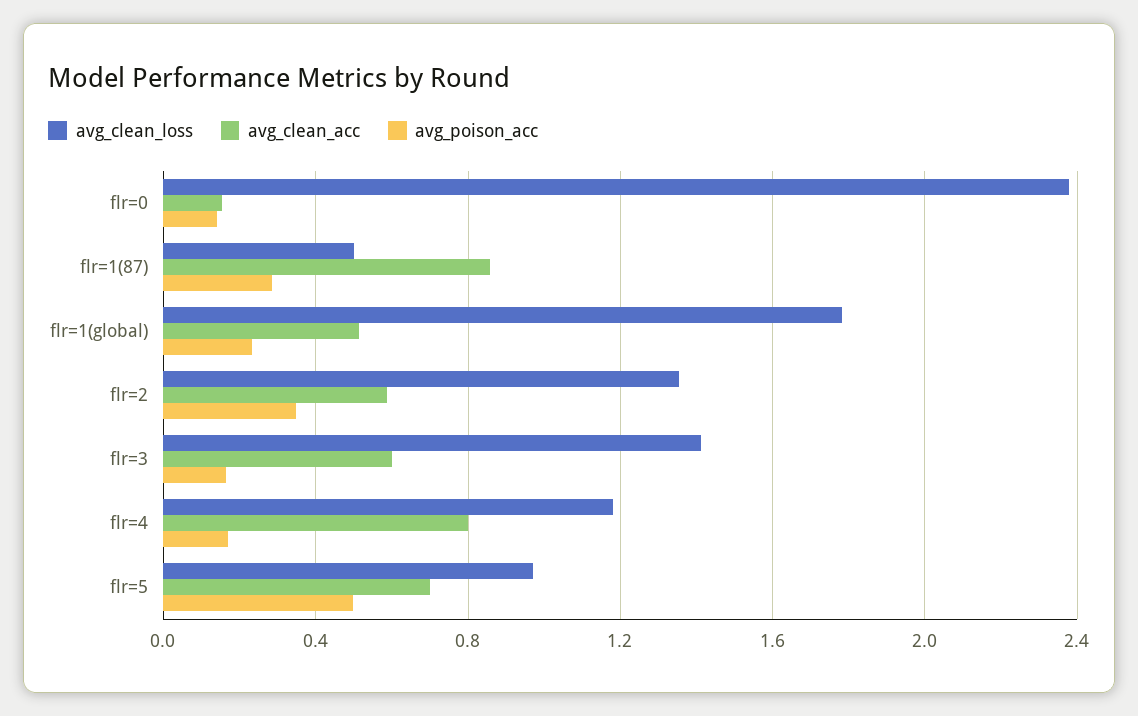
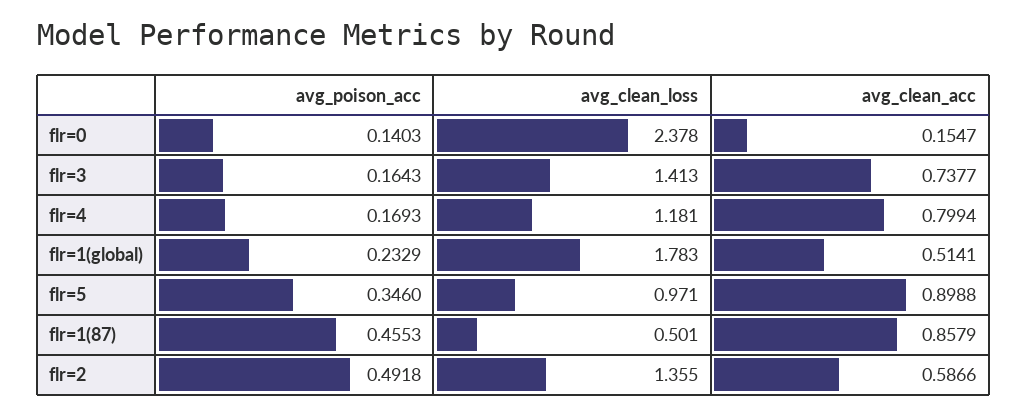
  {
    "avg_clean_loss": {
      "flr=0": 2.378,
      "flr=1(87)": 0.501,
      "flr=1(global)": 1.783,
      "flr=2": 1.355,
      "flr=3": 1.413,
      "flr=4": 1.181,
      "flr=5": 0.971
    },
    "avg_clean_acc": {
      "flr=0": 0.1547,
      "flr=1(87)": 0.8579,
      "flr=1(global)": 0.5141,
      "flr=2": 0.5866,
-     "flr=3": 0.6,
+     "flr=3": 0.7377,
      "flr=4": 0.7994,
-     "flr=5": 0.7
+     "flr=5": 0.8988
    },
    "avg_poison_acc": {
      "flr=0": 0.1403,
-     "flr=1(87)": 0.3,
+     "flr=1(87)": 0.4553,
      "flr=1(global)": 0.2329,
-     "flr=2": 0.35,
+     "flr=2": 0.4918,
      "flr=3": 0.1643,
      "flr=4": 0.1693,
-     "flr=5": 0.5
+     "flr=5": 0.346
    }
  }

